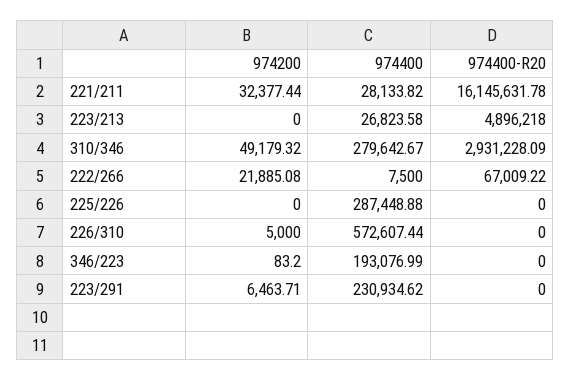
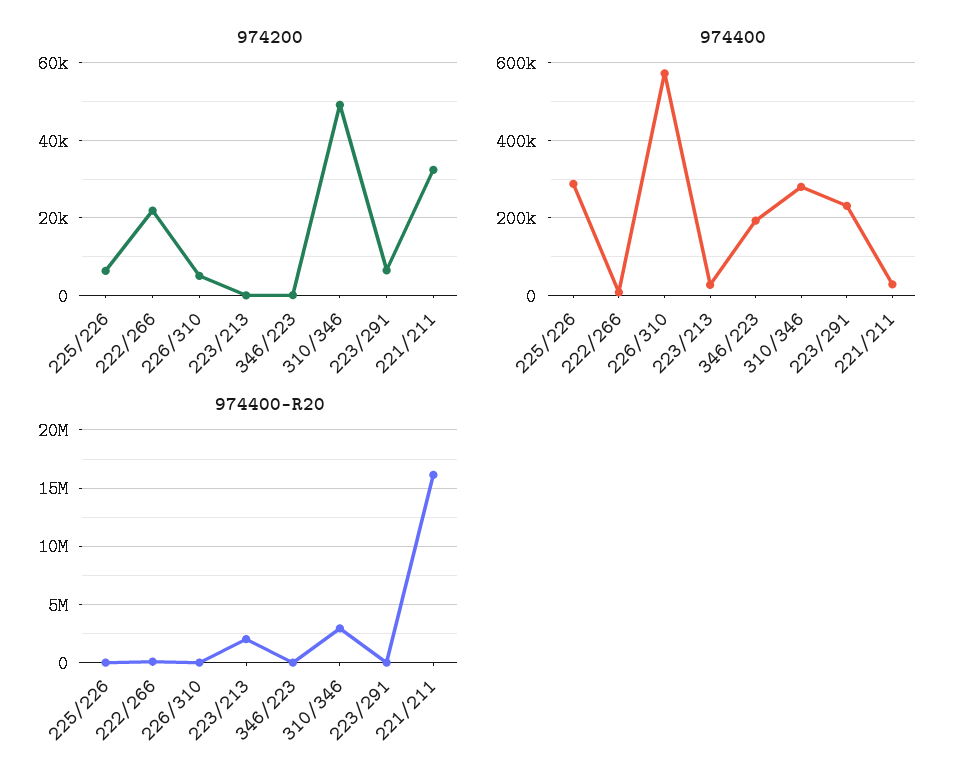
  {
    "974200": {
      "221/211": 32377.44,
      "223/213": 0,
      "310/346": 49179.32,
      "222/266": 21885.08,
-     "225/226": 0,
+     "225/226": 6000,
      "226/310": 5000,
      "346/223": 83.2,
      "223/291": 6463.71
    },
    "974400": {
      "221/211": 28133.82,
      "223/213": 26823.58,
      "310/346": 279642.67,
      "222/266": 7500,
      "225/226": 287448.88,
      "226/310": 572607.44,
      "346/223": 193076.99,
      "223/291": 230934.62
    },
    "974400-R20": {
      "221/211": 16145631.78,
-     "223/213": 4896218,
+     "223/213": 2000000,
      "310/346": 2931228.09,
      "222/266": 67009.22,
      "225/226": 0,
      "226/310": 0,
      "346/223": 0,
      "223/291": 0
    }
  }

